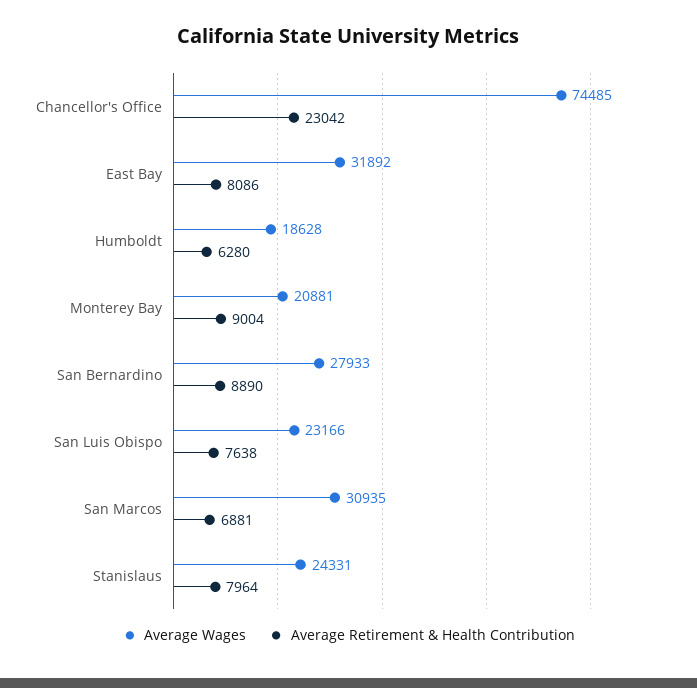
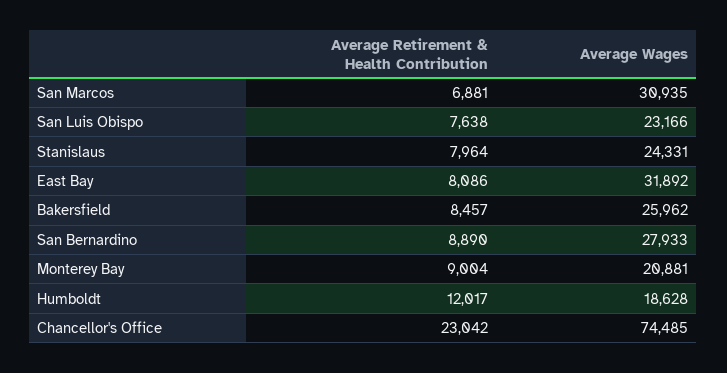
  {
    "Average Wages": {
      "Chancellor's Office": 74485,
      "East Bay": 31892,
      "Humboldt": 18628,
      "Monterey Bay": 20881,
      "San Bernardino": 27933,
      "San Luis Obispo": 23166,
      "San Marcos": 30935,
-     "Stanislaus": 24331
+     "Stanislaus": 24331,
+     "Bakersfield": 25962
    },
    "Average Retirement & Health Contribution": {
      "Chancellor's Office": 23042,
      "East Bay": 8086,
-     "Humboldt": 6280,
+     "Humboldt": 12017,
      "Monterey Bay": 9004,
      "San Bernardino": 8890,
      "San Luis Obispo": 7638,
      "San Marcos": 6881,
-     "Stanislaus": 7964
+     "Stanislaus": 7964,
+     "Bakersfield": 8457
    }
  }

